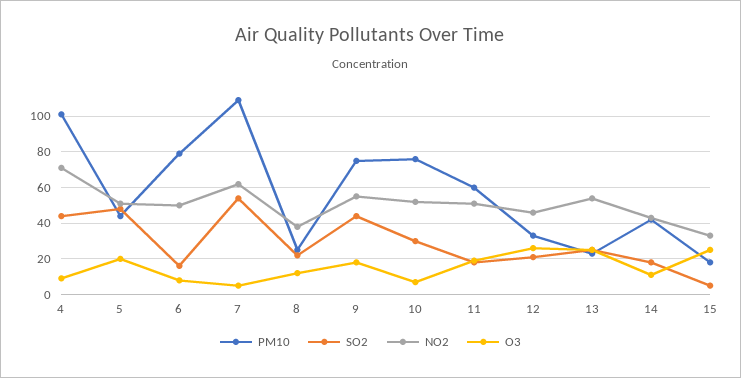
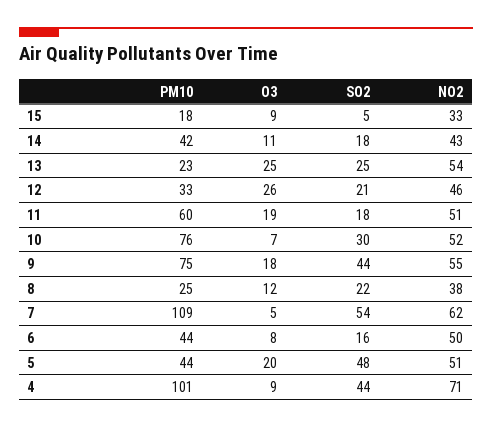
  {
    "PM10": {
      "4": 101,
      "5": 44,
-     "6": 80,
+     "6": 44,
      "7": 109,
      "8": 25,
      "9": 75,
      "10": 76,
      "11": 60,
      "12": 33,
      "13": 23,
      "14": 42,
      "15": 18
    },
    "SO2": {
      "4": 44,
      "5": 48,
      "6": 16,
      "7": 54,
      "8": 22,
      "9": 44,
      "10": 30,
      "11": 18,
      "12": 21,
      "13": 25,
      "14": 18,
      "15": 5
    },
    "NO2": {
      "4": 71,
      "5": 51,
      "6": 50,
      "7": 62,
      "8": 38,
      "9": 55,
      "10": 52,
      "11": 51,
      "12": 46,
      "13": 54,
      "14": 43,
      "15": 33
    },
    "O3": {
      "4": 9,
      "5": 20,
      "6": 8,
      "7": 5,
      "8": 12,
      "9": 18,
      "10": 7,
      "11": 19,
      "12": 26,
      "13": 25,
      "14": 11,
-     "15": 25
+     "15": 9
    }
  }

